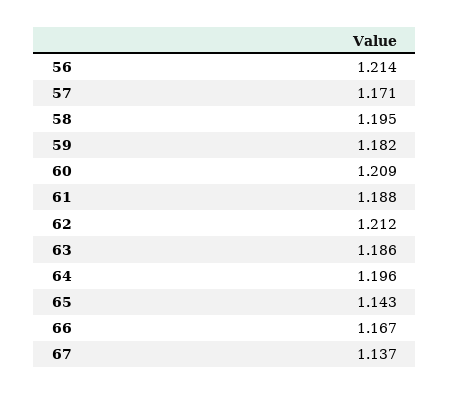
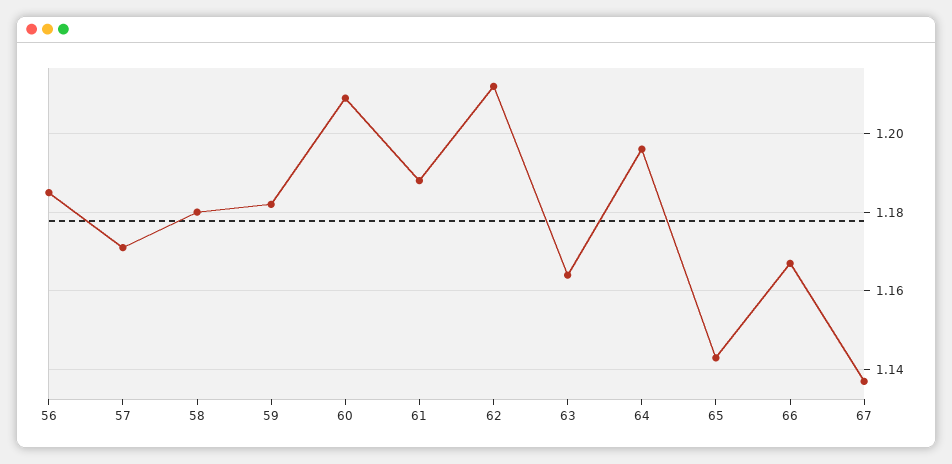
  {
-   "56": 1.214,
+   "56": 1.185,
    "57": 1.171,
-   "58": 1.195,
+   "58": 1.18,
    "59": 1.182,
    "60": 1.209,
    "61": 1.188,
    "62": 1.212,
-   "63": 1.186,
+   "63": 1.165,
    "64": 1.196,
    "65": 1.143,
    "66": 1.167,
    "67": 1.137
  }

